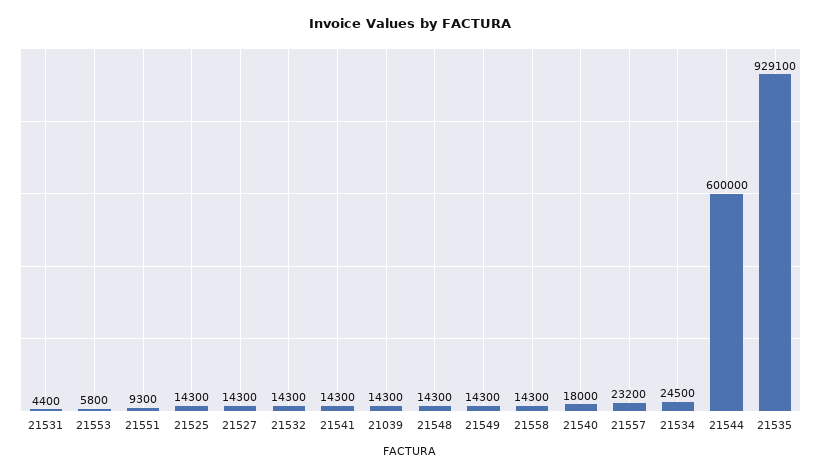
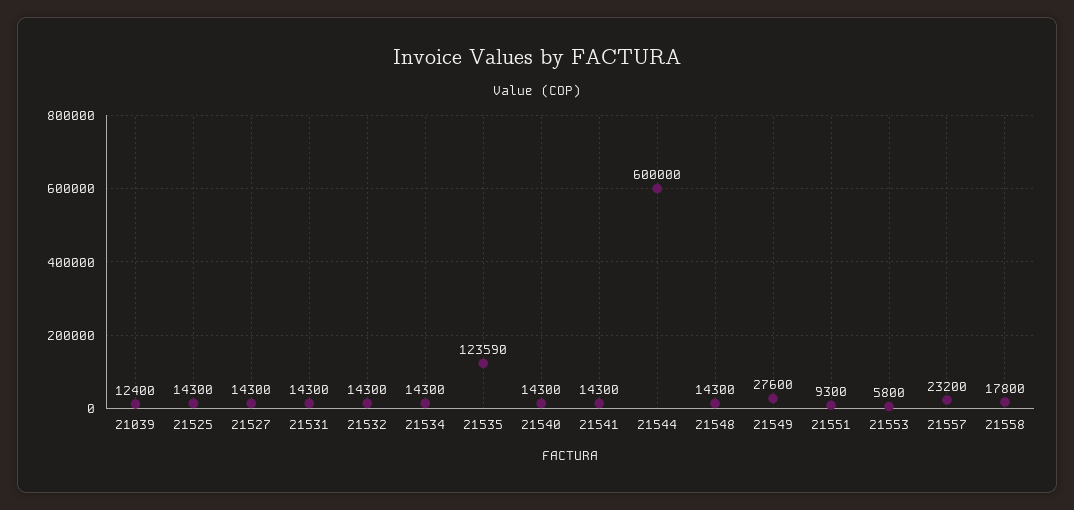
  {
-   "21531": 4400,
+   "21531": 14300,
    "21553": 5800,
    "21551": 9300,
    "21525": 14300,
    "21527": 14300,
    "21532": 14300,
    "21541": 14300,
-   "21039": 14300,
+   "21039": 12400,
    "21548": 14300,
-   "21549": 14300,
+   "21549": 27600,
-   "21558": 14300,
+   "21558": 17800,
-   "21540": 18000,
+   "21540": 14300,
    "21557": 23200,
-   "21534": 24500,
+   "21534": 14300,
    "21544": 600000,
-   "21535": 929100
+   "21535": 123590
  }

